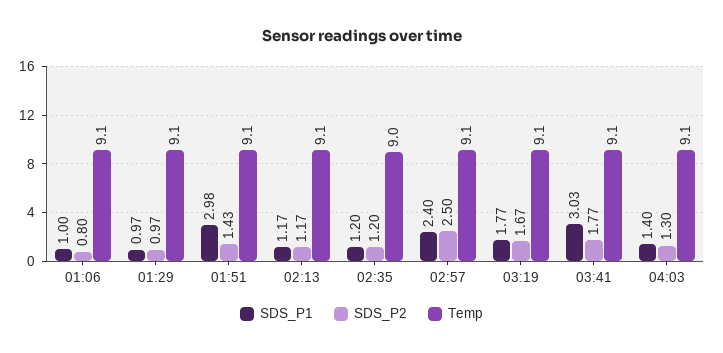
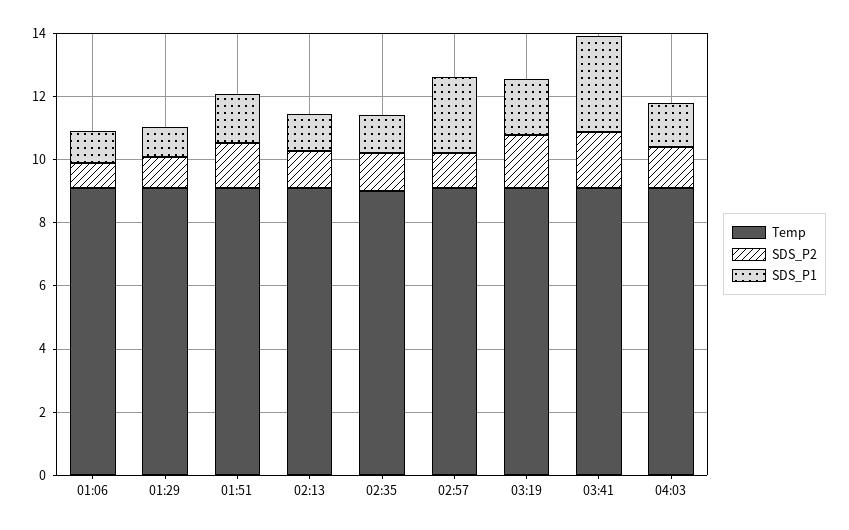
  {
    "SDS_P1": {
      "01:06": 1,
      "01:29": 0.97,
-     "01:51": 2.98,
+     "01:51": 1.5,
      "02:13": 1.17,
      "02:35": 1.2,
      "02:57": 2.4,
      "03:19": 1.77,
      "03:41": 3.03,
      "04:03": 1.4
    },
    "SDS_P2": {
      "01:06": 0.8,
      "01:29": 0.97,
      "01:51": 1.43,
      "02:13": 1.17,
      "02:35": 1.2,
-     "02:57": 2.5,
+     "02:57": 1,
      "03:19": 1.67,
      "03:41": 1.77,
      "04:03": 1.3
    },
    "Temp": {
      "01:06": 9.1,
      "01:29": 9.1,
      "01:51": 9.1,
      "02:13": 9.1,
      "02:35": 9,
      "02:57": 9.1,
      "03:19": 9.1,
      "03:41": 9.1,
      "04:03": 9.1
    }
  }

